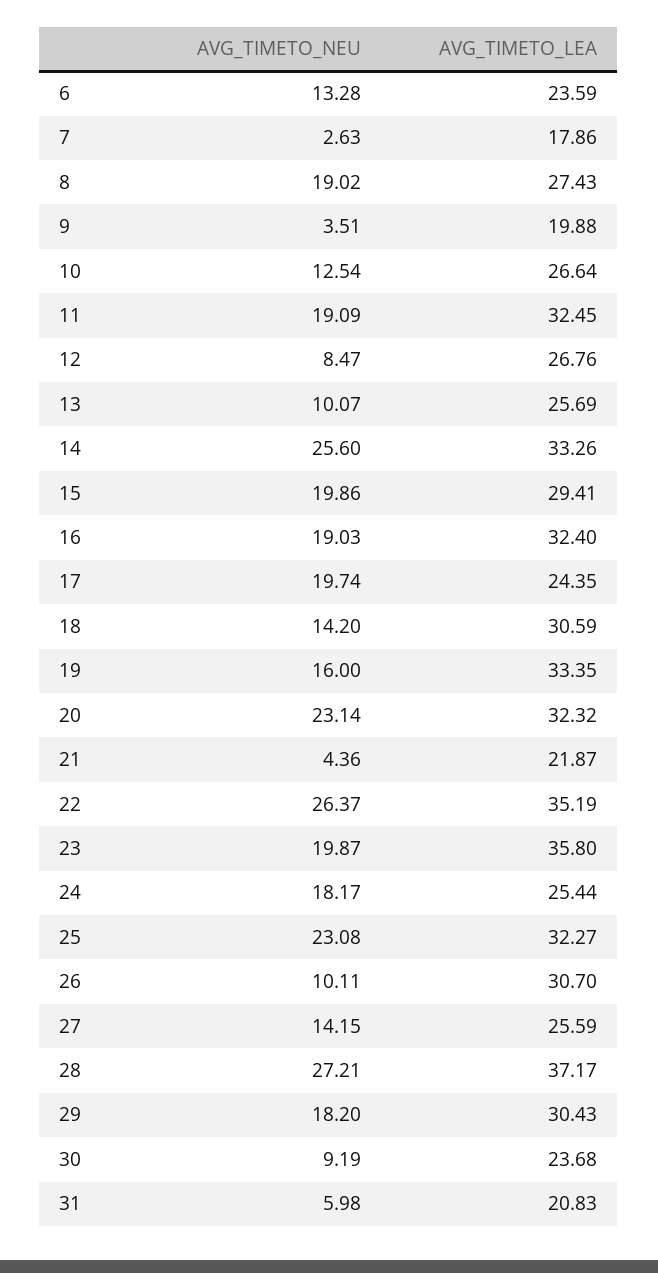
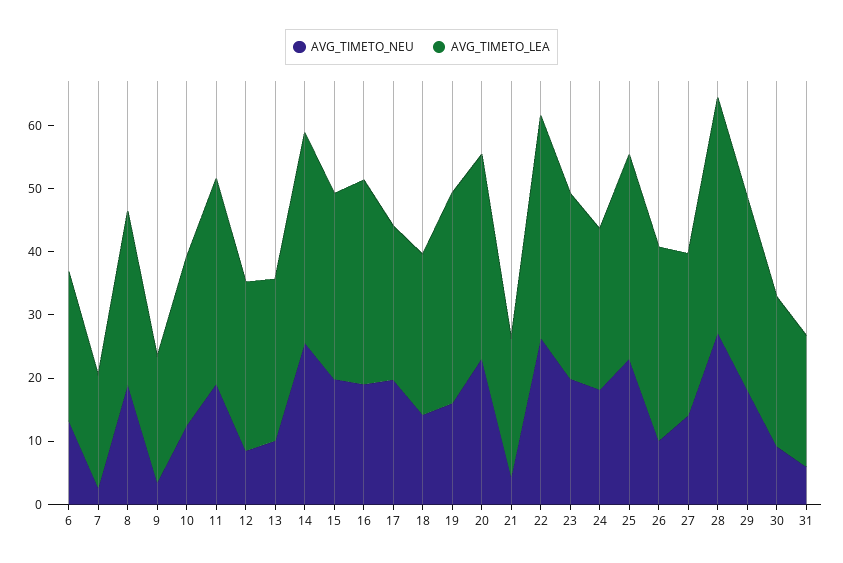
  {
    "AVG_TIMETO_NEU": {
      "6": 13.28,
      "7": 2.63,
      "8": 19.02,
      "9": 3.51,
      "10": 12.54,
      "11": 19.09,
      "12": 8.47,
      "13": 10.07,
      "14": 25.6,
      "15": 19.86,
      "16": 19.03,
      "17": 19.74,
      "18": 14.2,
      "19": 16,
      "20": 23.14,
      "21": 4.36,
      "22": 26.37,
      "23": 19.87,
      "24": 18.17,
      "25": 23.08,
      "26": 10.11,
      "27": 14.15,
      "28": 27.21,
      "29": 18.2,
      "30": 9.19,
      "31": 5.98
    },
    "AVG_TIMETO_LEA": {
      "6": 23.59,
      "7": 17.86,
      "8": 27.43,
      "9": 19.88,
      "10": 26.64,
      "11": 32.45,
      "12": 26.76,
      "13": 25.69,
      "14": 33.26,
      "15": 29.41,
      "16": 32.4,
      "17": 24.35,
-     "18": 30.59,
+     "18": 26,
      "19": 33.35,
      "20": 32.32,
      "21": 21.87,
      "22": 35.19,
-     "23": 35.8,
+     "23": 30,
      "24": 25.44,
      "25": 32.27,
      "26": 30.7,
      "27": 25.59,
      "28": 37.17,
      "29": 30.43,
      "30": 23.68,
      "31": 20.83
    }
  }

